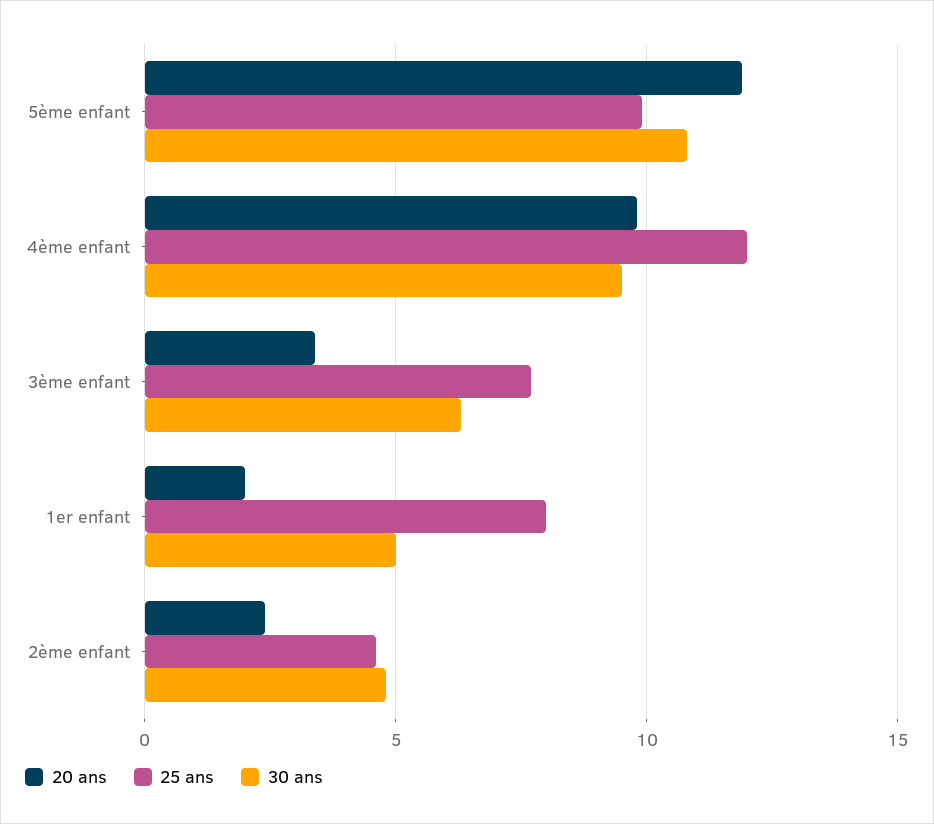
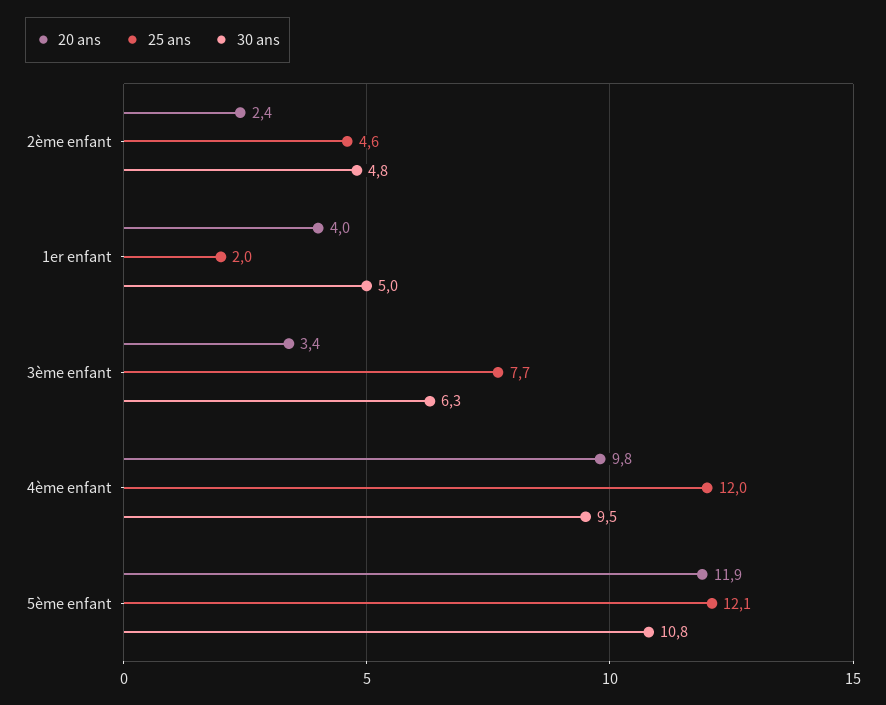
  {
    "20 ans": {
      "5ème enfant": 11.9,
      "4ème enfant": 9.8,
      "3ème enfant": 3.4,
-     "1er enfant": 2,
+     "1er enfant": 4,
      "2ème enfant": 2.4
    },
    "25 ans": {
-     "5ème enfant": 10,
+     "5ème enfant": 12.1,
      "4ème enfant": 12,
      "3ème enfant": 7.7,
-     "1er enfant": 8,
+     "1er enfant": 2,
      "2ème enfant": 4.6
    },
    "30 ans": {
      "5ème enfant": 10.8,
      "4ème enfant": 9.5,
      "3ème enfant": 6.3,
      "1er enfant": 5,
      "2ème enfant": 4.8
    }
  }

